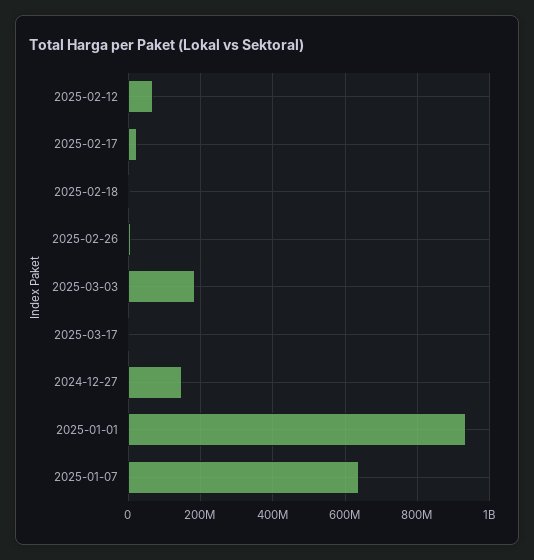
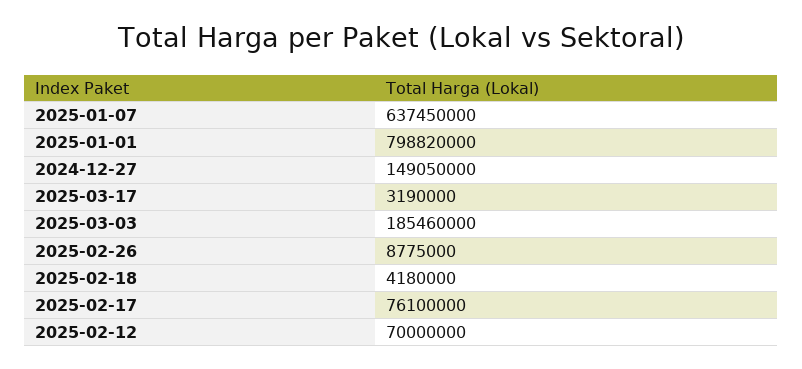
  {
    "2025-02-12": 70000000,
-   "2025-02-17": 20000000,
+   "2025-02-17": 76100000,
    "2025-02-18": 4180000,
    "2025-02-26": 8775000,
    "2025-03-03": 185460000,
    "2025-03-17": 3190000,
    "2024-12-27": 149050000,
-   "2025-01-01": 940000000,
+   "2025-01-01": 798820000,
    "2025-01-07": 637450000
  }

